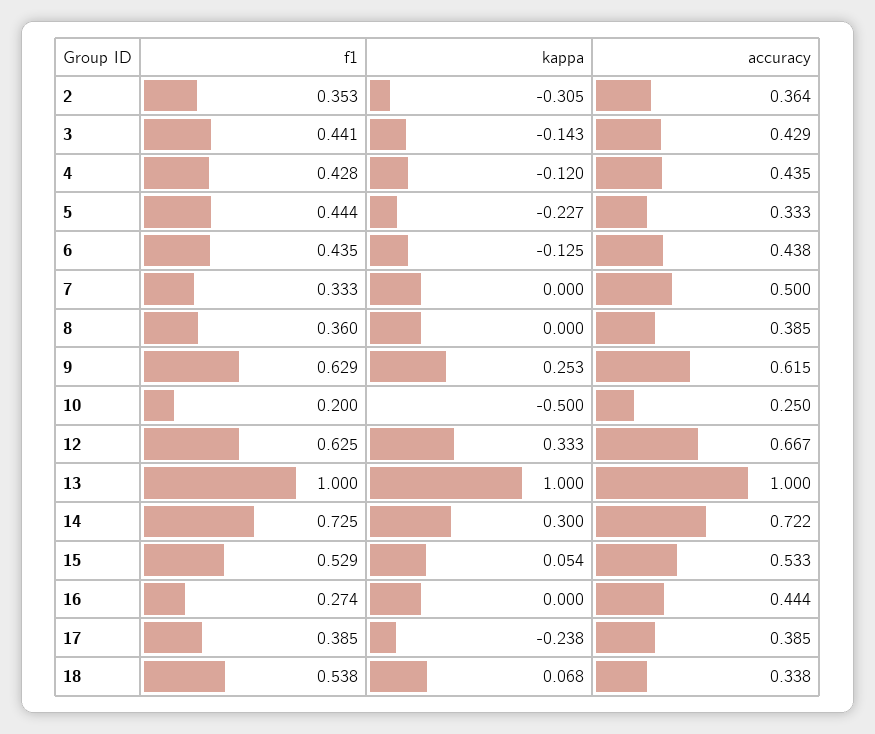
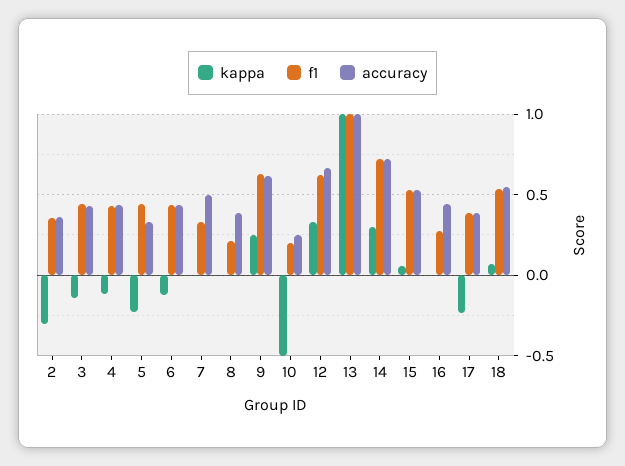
  {
    "f1": {
      "2": 0.353,
      "3": 0.441,
      "4": 0.428,
      "5": 0.444,
      "6": 0.435,
      "7": 0.333,
-     "8": 0.36,
+     "8": 0.2,
      "9": 0.629,
      "10": 0.2,
      "12": 0.625,
      "13": 1,
      "14": 0.725,
      "15": 0.529,
      "16": 0.274,
      "17": 0.385,
      "18": 0.538
    },
    "kappa": {
      "2": -0.305,
      "3": -0.143,
      "4": -0.12,
      "5": -0.227,
      "6": -0.125,
      "7": 0,
      "8": 0,
      "9": 0.253,
      "10": -0.5,
      "12": 0.333,
      "13": 1,
      "14": 0.3,
      "15": 0.054,
      "16": 0,
      "17": -0.238,
      "18": 0.068
    },
    "accuracy": {
      "2": 0.364,
      "3": 0.429,
      "4": 0.435,
      "5": 0.333,
      "6": 0.438,
      "7": 0.5,
      "8": 0.385,
      "9": 0.615,
      "10": 0.25,
      "12": 0.667,
      "13": 1,
      "14": 0.722,
      "15": 0.533,
      "16": 0.444,
      "17": 0.385,
-     "18": 0.338
+     "18": 0.55
    }
  }

